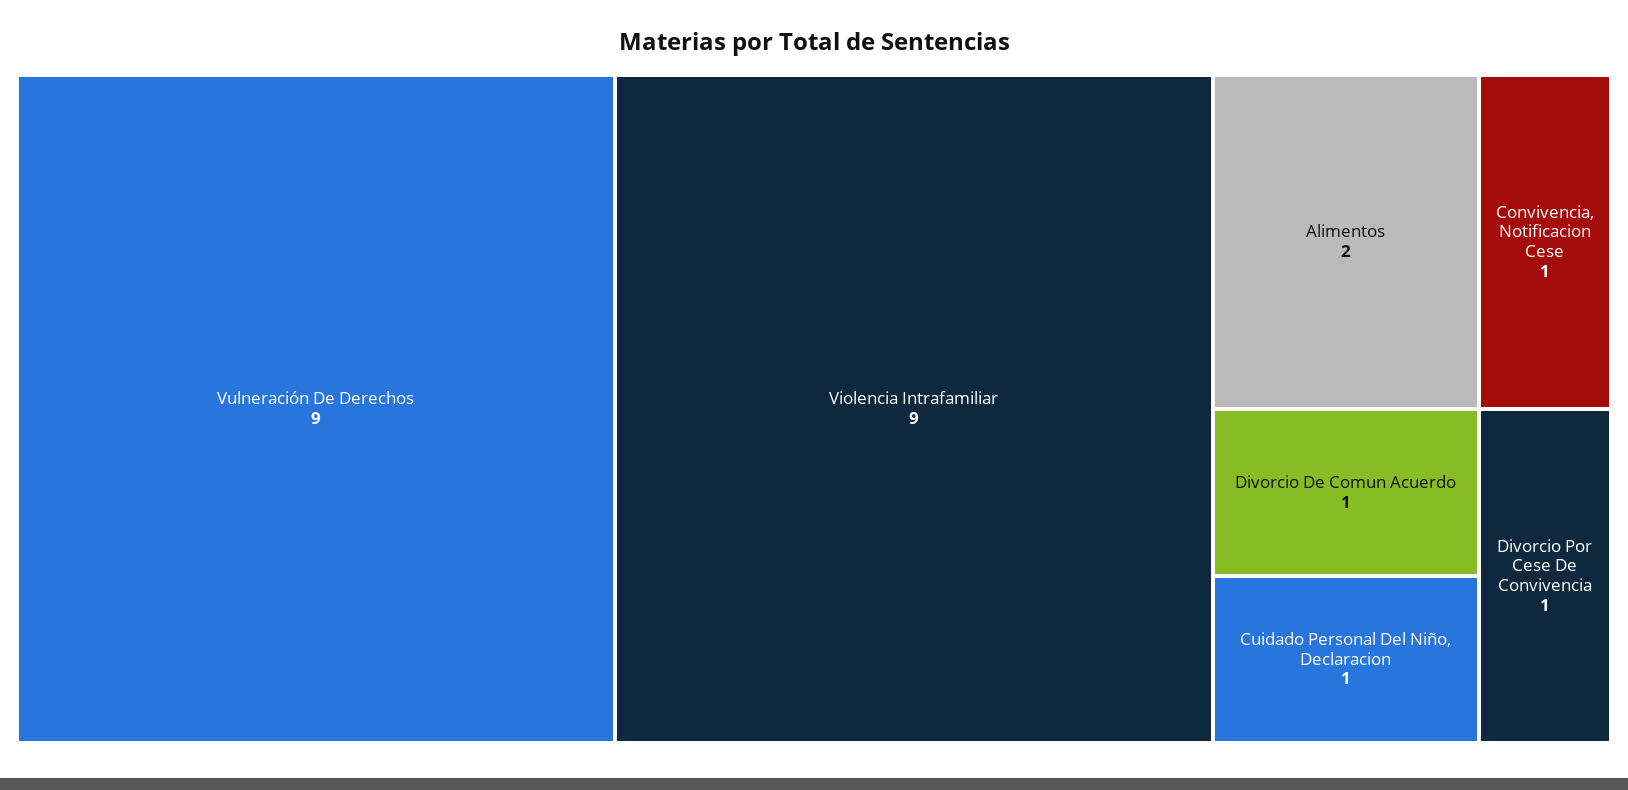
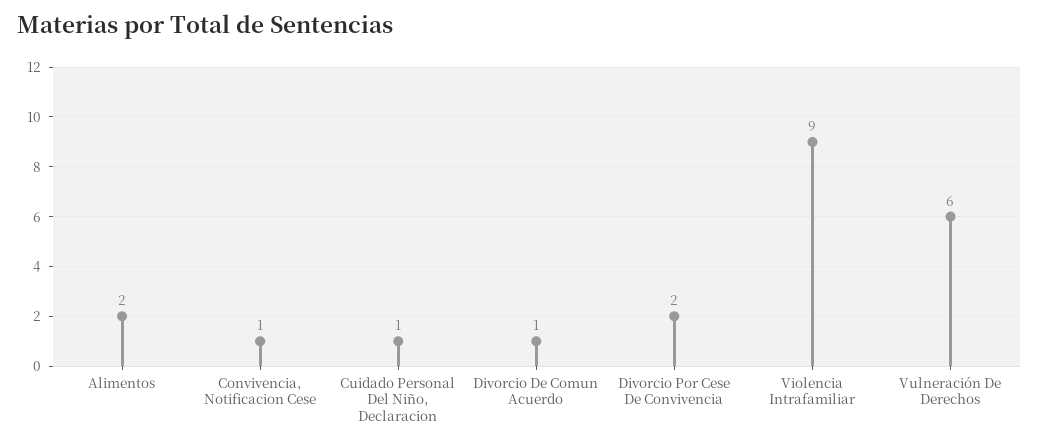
  {
-   "Vulneración De Derechos": 9,
+   "Vulneración De Derechos": 6,
    "Violencia Intrafamiliar": 9,
    "Alimentos": 2,
    "Convivencia, Notificacion Cese": 1,
    "Divorcio De Comun Acuerdo": 1,
    "Cuidado Personal Del Niño, Declaracion": 1,
-   "Divorcio Por Cese De Convivencia": 1
+   "Divorcio Por Cese De Convivencia": 2
  }

